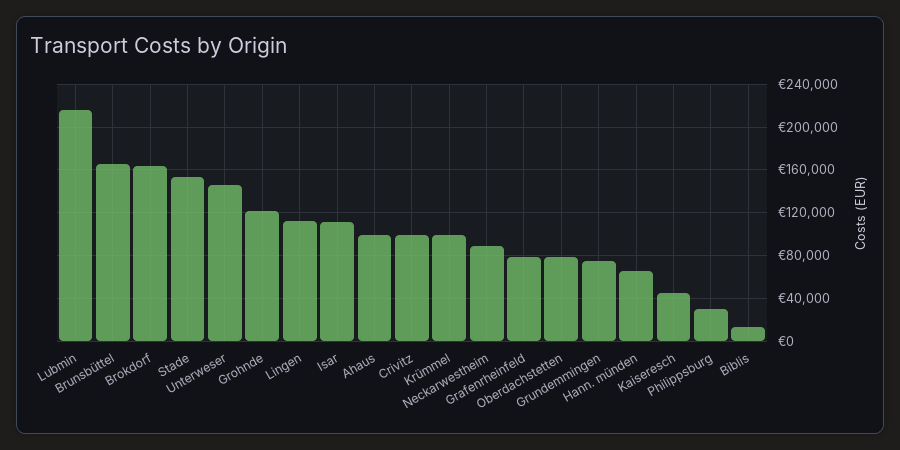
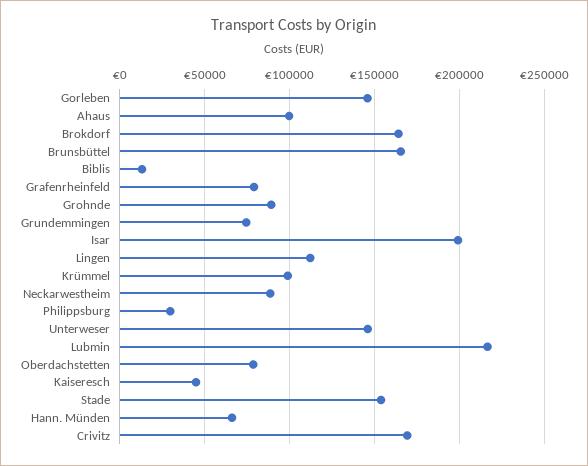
  {
    "Lubmin": 215000,
    "Brunsbüttel": 165000,
    "Brokdorf": 165000,
    "Stade": 155000,
    "Unterweser": 145000,
-   "Grohnde": 120000,
+   "Grohnde": 90000,
    "Lingen": 110000,
-   "Isar": 110000,
+   "Isar": 200000,
    "Ahaus": 100000,
-   "Crivitz": 100000,
+   "Crivitz": 170000,
    "Krümmel": 100000,
    "Neckarwestheim": 90000,
    "Grafenrheinfeld": 80000,
    "Oberdachstetten": 80000,
    "Grundemmingen": 75000,
    "Hann. münden": 65000,
    "Kaiseresch": 45000,
    "Philippsburg": 30000,
-   "Biblis": 15000
+   "Biblis": 15000,
+   "Gorleben": 145000
  }

